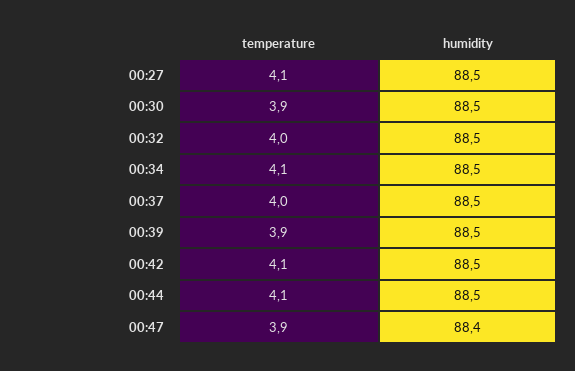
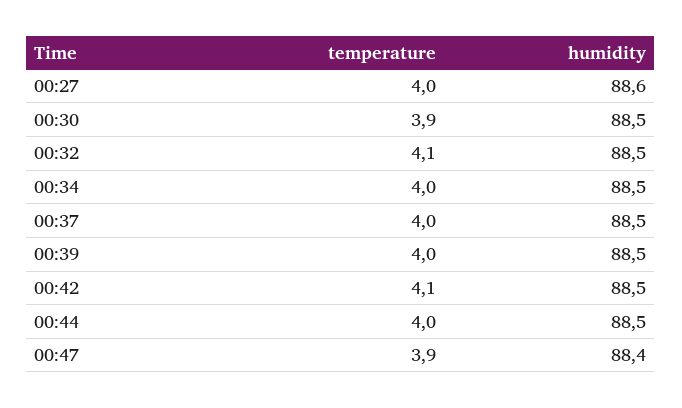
  {
    "temperature": {
-     "00:27": 4.1,
+     "00:27": 4,
      "00:30": 3.9,
-     "00:32": 4,
+     "00:32": 4.1,
-     "00:34": 4.1,
+     "00:34": 4,
      "00:37": 4,
-     "00:39": 3.9,
+     "00:39": 4,
      "00:42": 4.1,
-     "00:44": 4.1,
+     "00:44": 4,
      "00:47": 3.9
    },
    "humidity": {
-     "00:27": 88.5,
+     "00:27": 88.6,
      "00:30": 88.5,
      "00:32": 88.5,
      "00:34": 88.5,
      "00:37": 88.5,
      "00:39": 88.5,
      "00:42": 88.5,
      "00:44": 88.5,
      "00:47": 88.4
    }
  }

